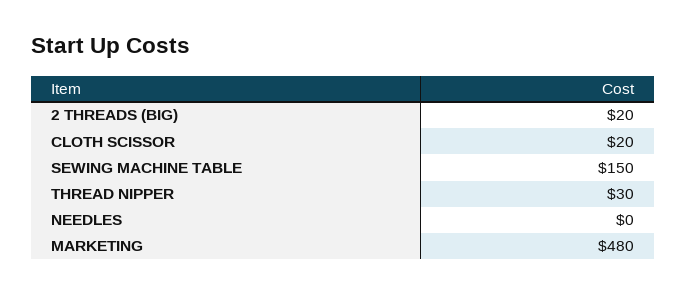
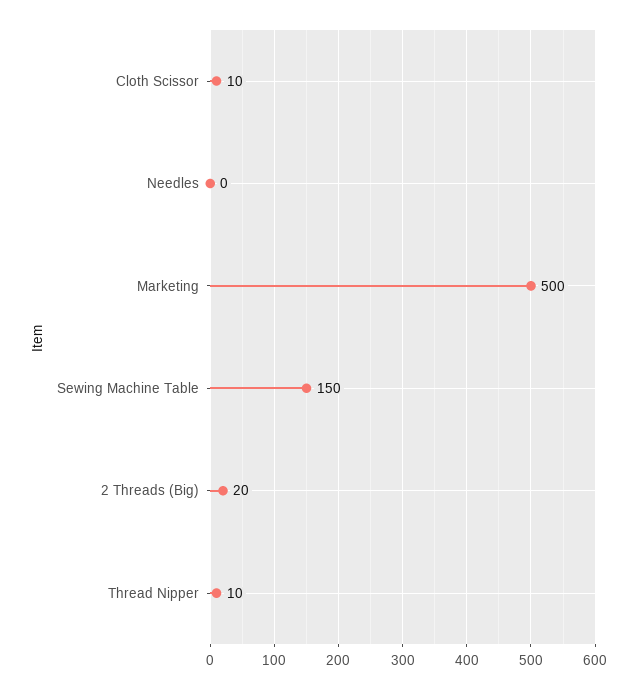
  {
    "2 THREADS (BIG)": 20,
-   "CLOTH SCISSOR": 20,
+   "CLOTH SCISSOR": 10,
    "SEWING MACHINE TABLE": 150,
-   "THREAD NIPPER": 30,
+   "THREAD NIPPER": 10,
    "NEEDLES": 0,
-   "MARKETING": 480
+   "MARKETING": 500
  }

